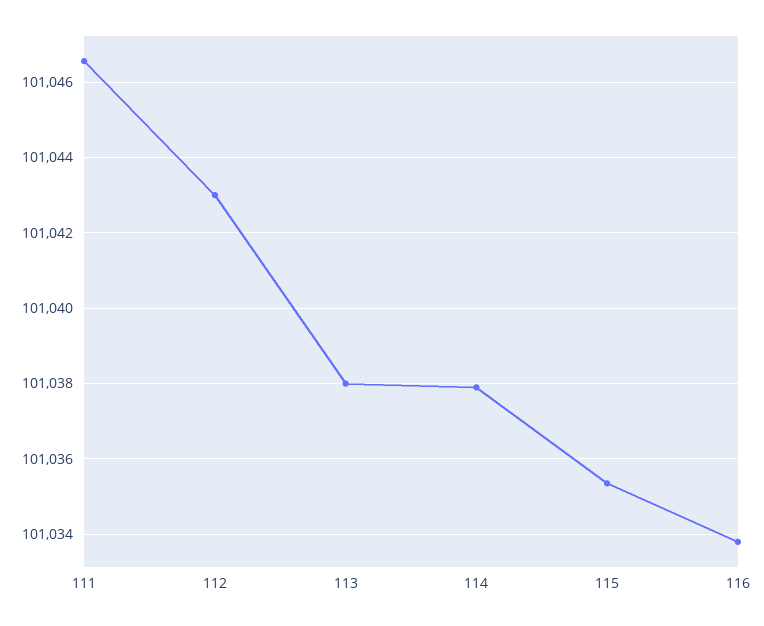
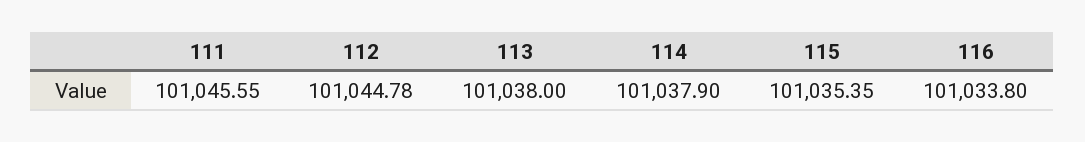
  {
-   "111": 101046.6,
+   "111": 101045.55,
-   "112": 101043,
+   "112": 101044.78,
    "113": 101038,
    "114": 101037.9,
    "115": 101035.35,
    "116": 101033.8
  }

